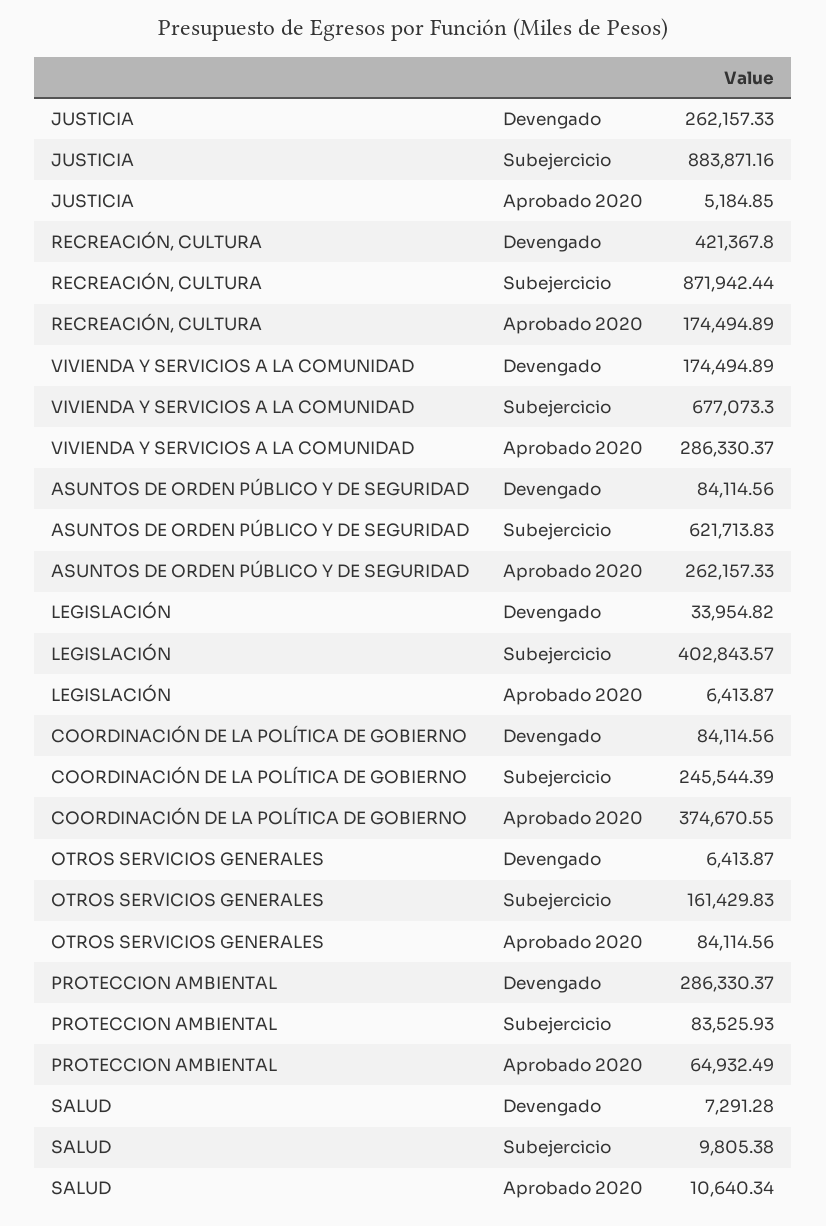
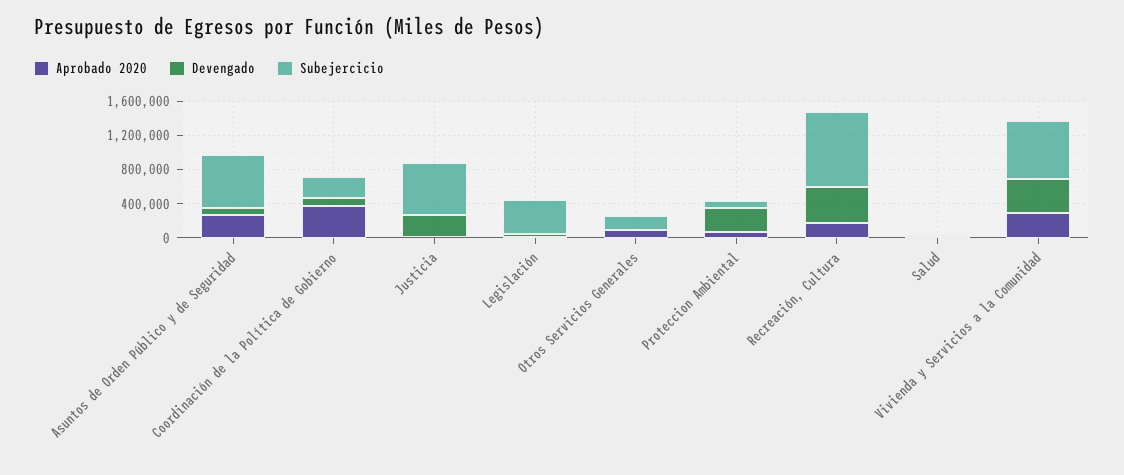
  {
    "Devengado": {
      "JUSTICIA": 262157.33,
      "RECREACIÓN, CULTURA": 421367.8,
-     "VIVIENDA Y SERVICIOS A LA COMUNIDAD": 174494.89,
+     "VIVIENDA Y SERVICIOS A LA COMUNIDAD": 400000,
      "ASUNTOS DE ORDEN PÚBLICO Y DE SEGURIDAD": 84114.56,
      "LEGISLACIÓN": 33954.82,
      "COORDINACIÓN DE LA POLÍTICA DE GOBIERNO": 84114.56,
      "OTROS SERVICIOS GENERALES": 6413.87,
      "PROTECCION AMBIENTAL": 286330.37,
      "SALUD": 7291.28
    },
    "Subejercicio": {
-     "JUSTICIA": 883871.16,
+     "JUSTICIA": 600000,
      "RECREACIÓN, CULTURA": 871942.44,
      "VIVIENDA Y SERVICIOS A LA COMUNIDAD": 677073.3,
      "ASUNTOS DE ORDEN PÚBLICO Y DE SEGURIDAD": 621713.83,
      "LEGISLACIÓN": 402843.57,
      "COORDINACIÓN DE LA POLÍTICA DE GOBIERNO": 245544.39,
      "OTROS SERVICIOS GENERALES": 161429.83,
      "PROTECCION AMBIENTAL": 83525.93,
      "SALUD": 9805.38
    },
    "Aprobado 2020": {
      "JUSTICIA": 5184.85,
      "RECREACIÓN, CULTURA": 174494.89,
      "VIVIENDA Y SERVICIOS A LA COMUNIDAD": 286330.37,
      "ASUNTOS DE ORDEN PÚBLICO Y DE SEGURIDAD": 262157.33,
      "LEGISLACIÓN": 6413.87,
      "COORDINACIÓN DE LA POLÍTICA DE GOBIERNO": 374670.55,
      "OTROS SERVICIOS GENERALES": 84114.56,
      "PROTECCION AMBIENTAL": 64932.49,
      "SALUD": 10640.34
    }
  }

